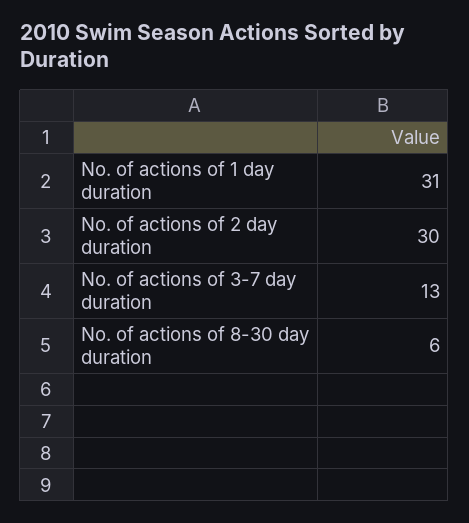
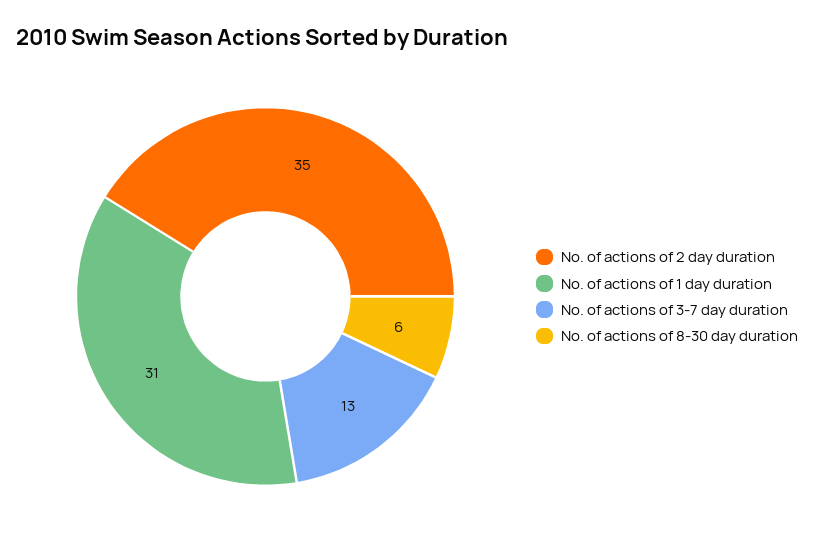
  {
    "No. of actions of 1 day duration": 31,
-   "No. of actions of 2 day duration": 30,
+   "No. of actions of 2 day duration": 35,
    "No. of actions of 3-7 day duration": 13,
    "No. of actions of 8-30 day duration": 6
  }

